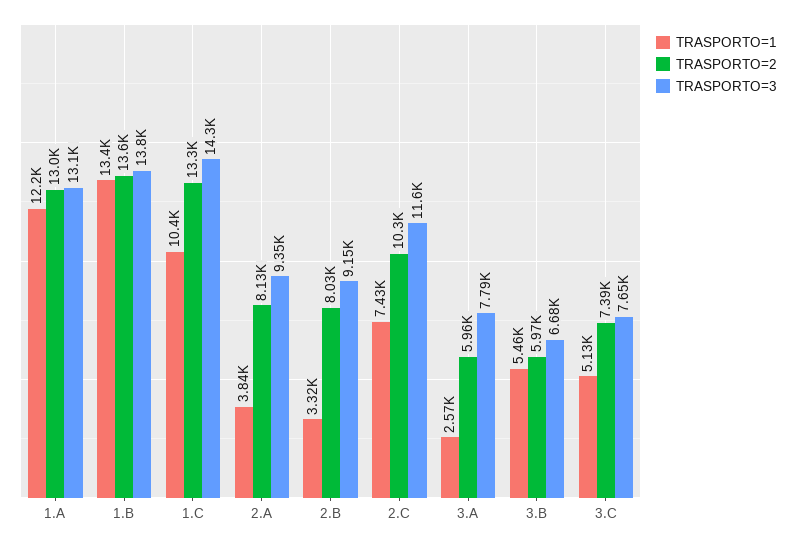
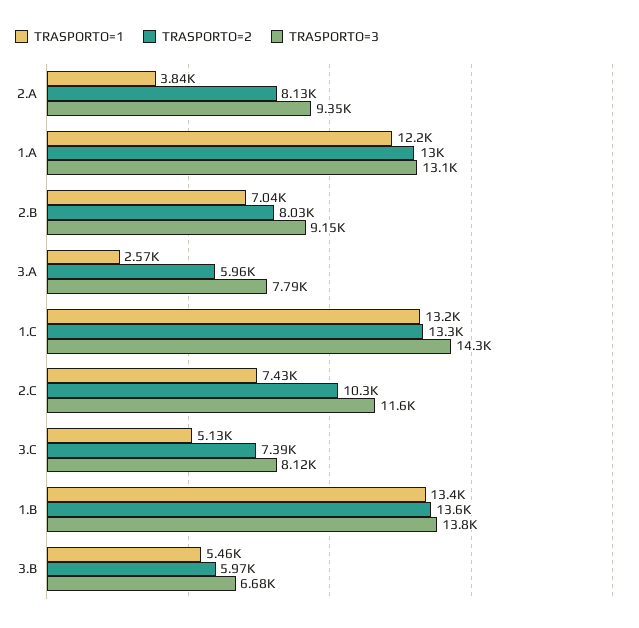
  {
    "TRASPORTO=1": {
      "1.A": 12200,
      "1.B": 13400,
-     "1.C": 10400,
+     "1.C": 13200,
      "2.A": 3840,
-     "2.B": 3320,
+     "2.B": 7040,
      "2.C": 7430,
      "3.A": 2570,
      "3.B": 5460,
      "3.C": 5130
    },
    "TRASPORTO=2": {
      "1.A": 13000,
      "1.B": 13600,
      "1.C": 13300,
      "2.A": 8130,
      "2.B": 8030,
      "2.C": 10300,
      "3.A": 5960,
      "3.B": 5970,
      "3.C": 7390
    },
    "TRASPORTO=3": {
      "1.A": 13100,
      "1.B": 13800,
      "1.C": 14300,
      "2.A": 9350,
      "2.B": 9150,
      "2.C": 11600,
      "3.A": 7790,
      "3.B": 6680,
-     "3.C": 7650
+     "3.C": 8120
    }
  }

